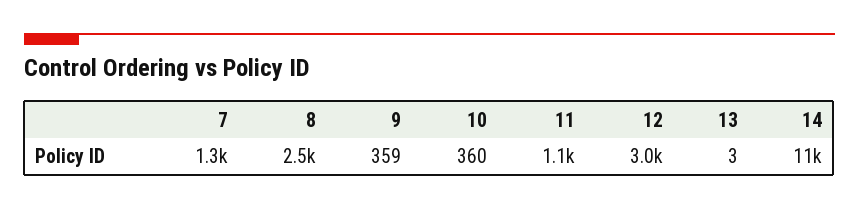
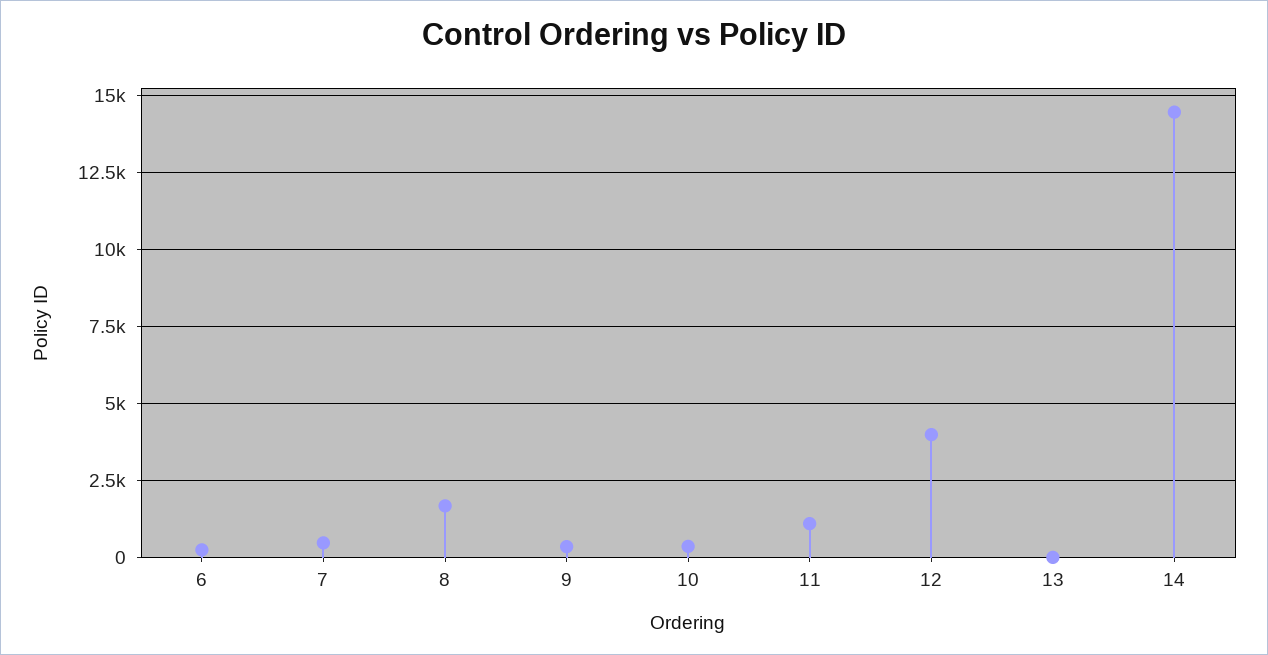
  {
-   "7": 1300,
+   "7": 500,
-   "8": 2500,
+   "8": 1750,
    "9": 359,
    "10": 360,
    "11": 1100,
-   "12": 3000,
+   "12": 4000,
    "13": 3,
-   "14": 11000
+   "14": 14500,
+   "6": 250
  }

